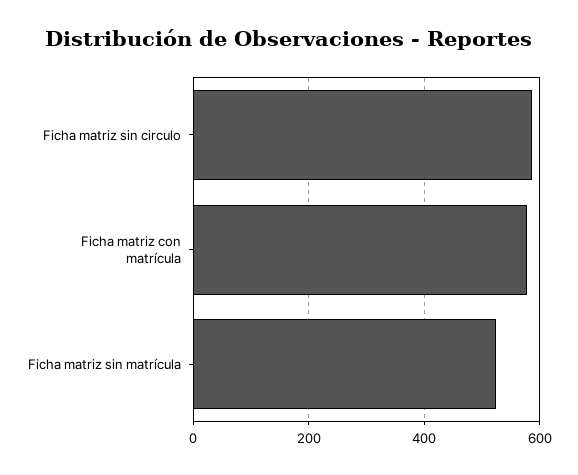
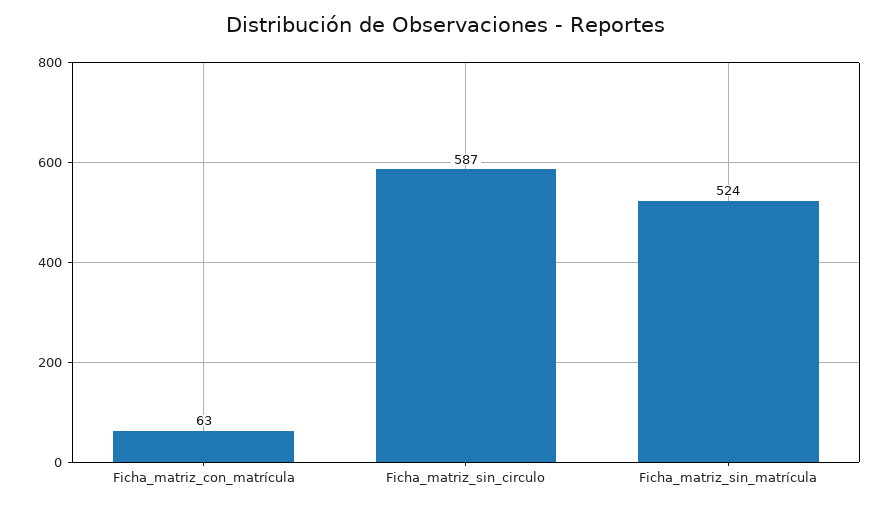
  {
    "Ficha matriz sin circulo": 587,
-   "Ficha matriz con matrícula": 580,
+   "Ficha matriz con matrícula": 63,
    "Ficha matriz sin matrícula": 524
  }

